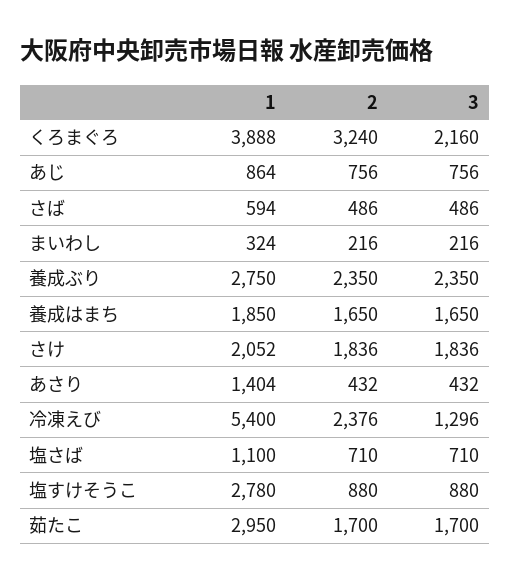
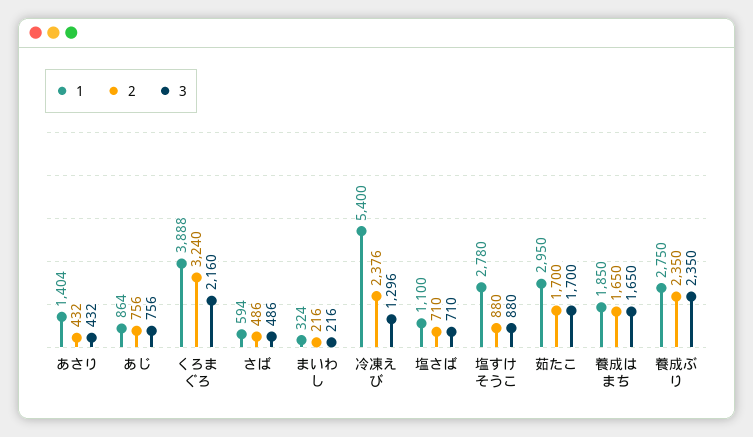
  {
    "1": {
      "くろまぐろ": 3888,
      "あじ": 864,
      "さば": 594,
      "まいわし": 324,
      "養成ぶり": 2750,
      "養成はまち": 1850,
-     "さけ": 2052,
      "あさり": 1404,
      "冷凍えび": 5400,
      "塩さば": 1100,
      "塩すけそうこ": 2780,
      "茹たこ": 2950
    },
    "2": {
      "くろまぐろ": 3240,
      "あじ": 756,
      "さば": 486,
      "まいわし": 216,
      "養成ぶり": 2350,
      "養成はまち": 1650,
-     "さけ": 1836,
      "あさり": 432,
      "冷凍えび": 2376,
      "塩さば": 710,
      "塩すけそうこ": 880,
      "茹たこ": 1700
    },
    "3": {
      "くろまぐろ": 2160,
      "あじ": 756,
      "さば": 486,
      "まいわし": 216,
      "養成ぶり": 2350,
      "養成はまち": 1650,
-     "さけ": 1836,
      "あさり": 432,
      "冷凍えび": 1296,
      "塩さば": 710,
      "塩すけそうこ": 880,
      "茹たこ": 1700
    }
  }

